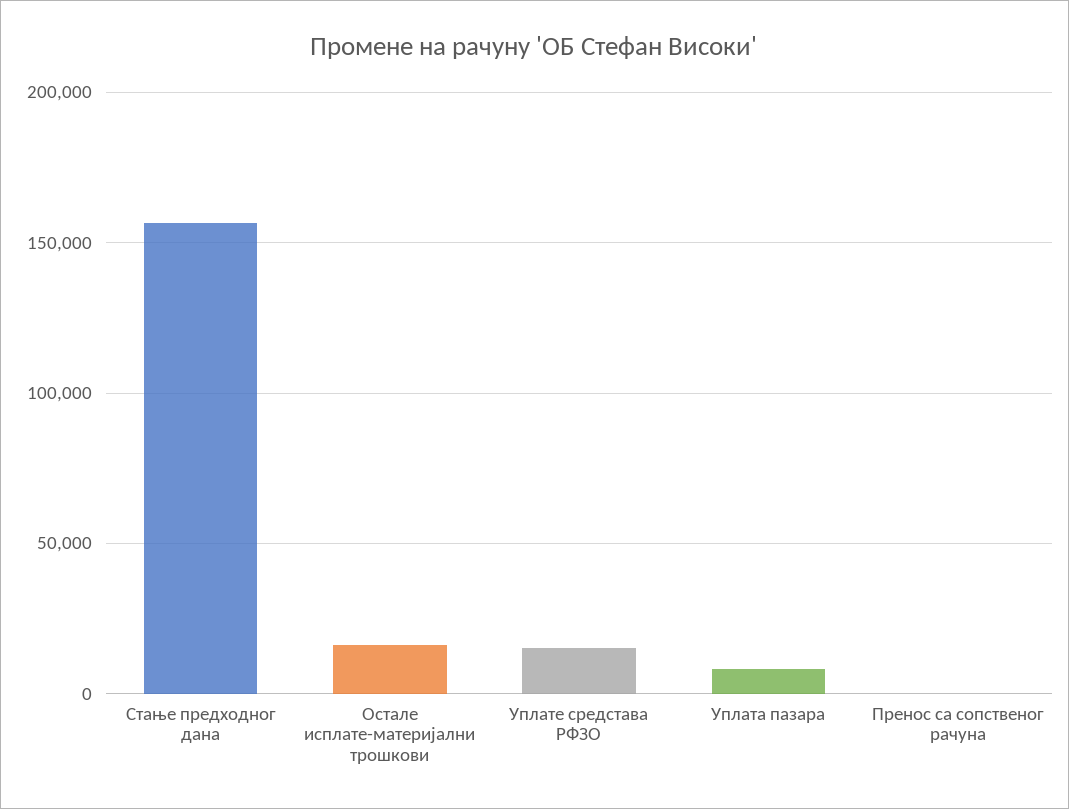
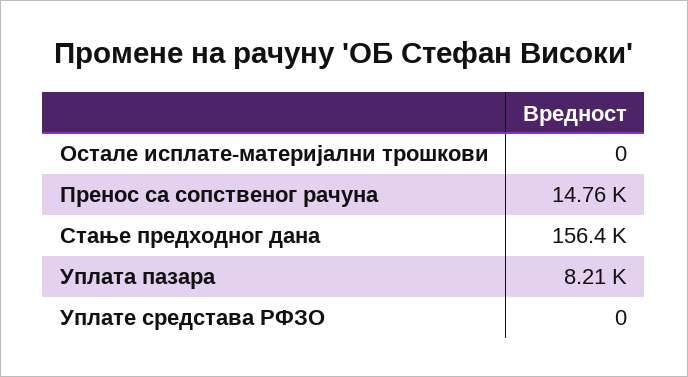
  {
    "Стање предходног дана": 156400,
-   "Остале исплате-материјални трошкови": 15000,
+   "Остале исплате-материјални трошкови": 0,
-   "Уплате средстава РФЗО": 15000,
+   "Уплате средстава РФЗО": 0,
    "Уплата пазара": 8210,
-   "Пренос са сопственог рачуна": 0
+   "Пренос са сопственог рачуна": 14760
  }

